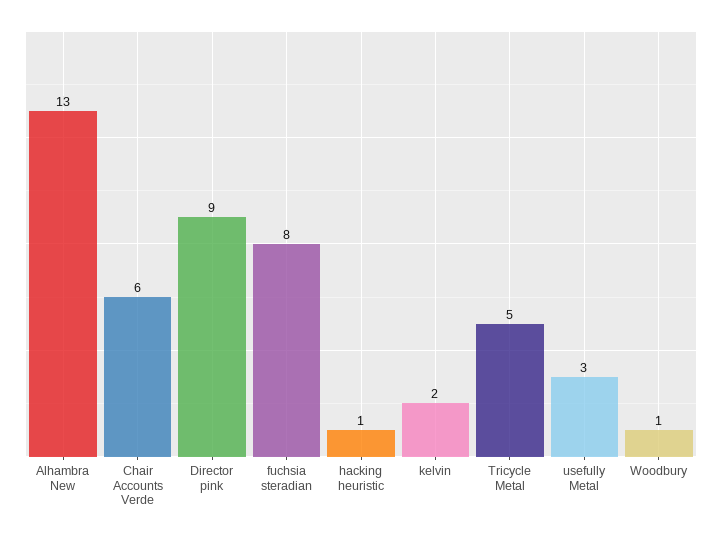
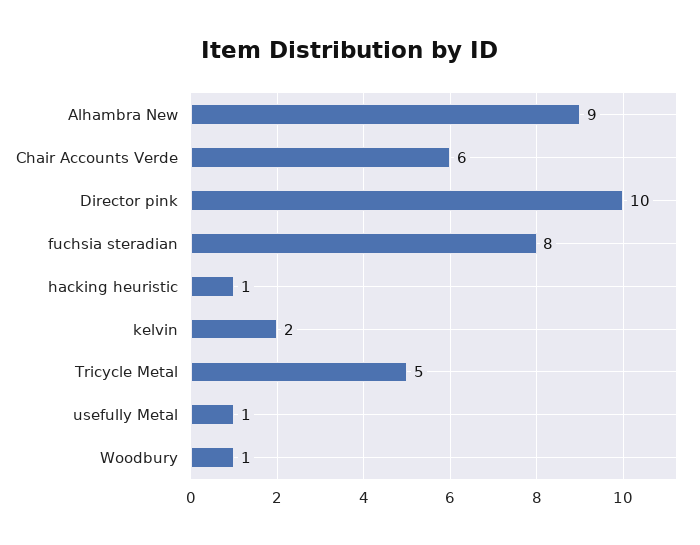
  {
-   "Alhambra New": 13,
+   "Alhambra New": 9,
    "Chair Accounts Verde": 6,
-   "Director pink": 9,
+   "Director pink": 10,
    "fuchsia steradian": 8,
    "hacking heuristic": 1,
    "kelvin": 2,
    "Tricycle Metal": 5,
-   "usefully Metal": 3,
+   "usefully Metal": 1,
    "Woodbury": 1
  }

